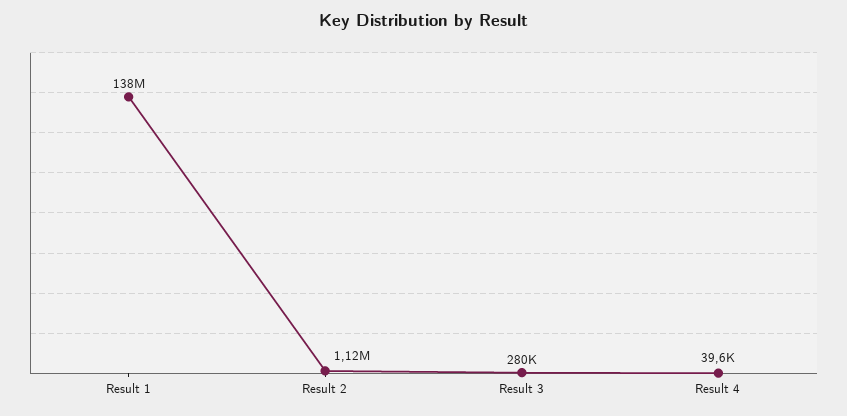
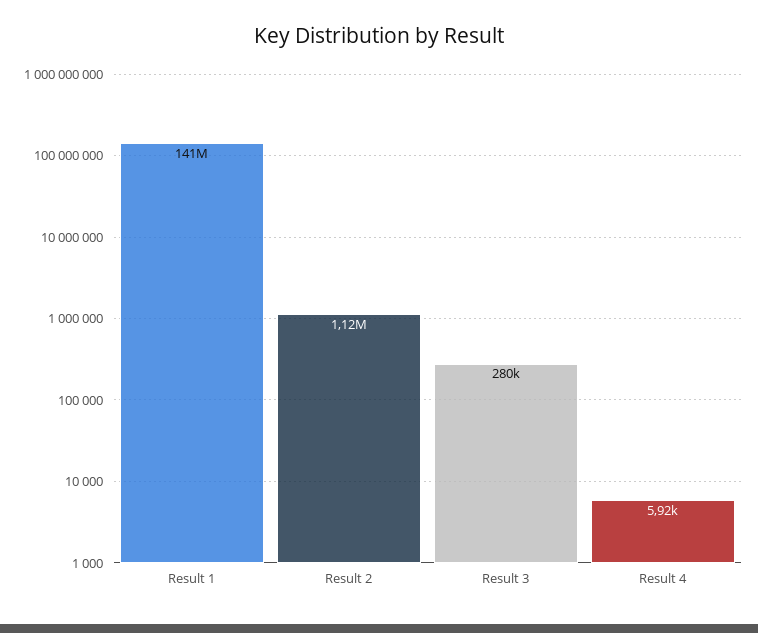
  {
-   "Result 1": 138000000,
+   "Result 1": 141000000,
    "Result 2": 1120000,
    "Result 3": 280000,
-   "Result 4": 39600
+   "Result 4": 5920
  }

